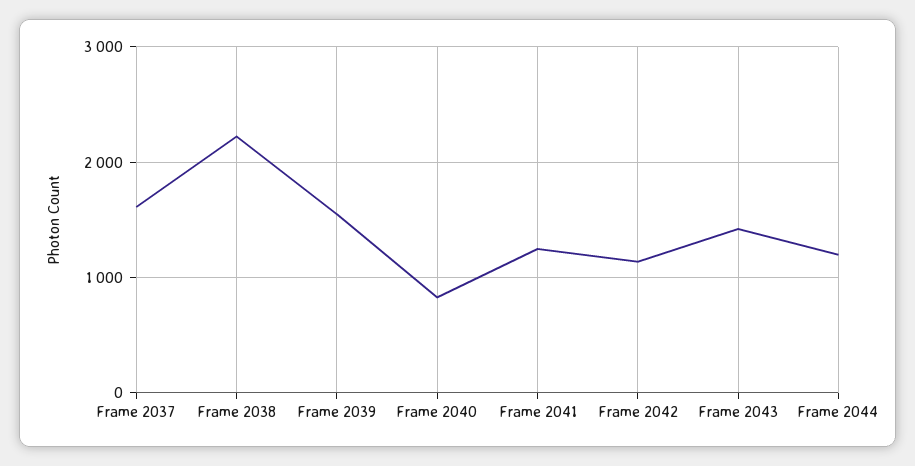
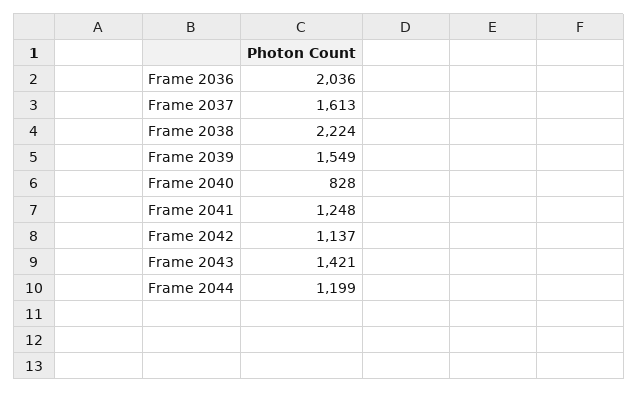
  {
    "Frame 2037": 1613,
    "Frame 2038": 2224,
    "Frame 2039": 1549,
    "Frame 2040": 828,
    "Frame 2041": 1248,
    "Frame 2042": 1137,
    "Frame 2043": 1421,
-   "Frame 2044": 1199
+   "Frame 2044": 1199,
+   "Frame 2036": 2036
  }

